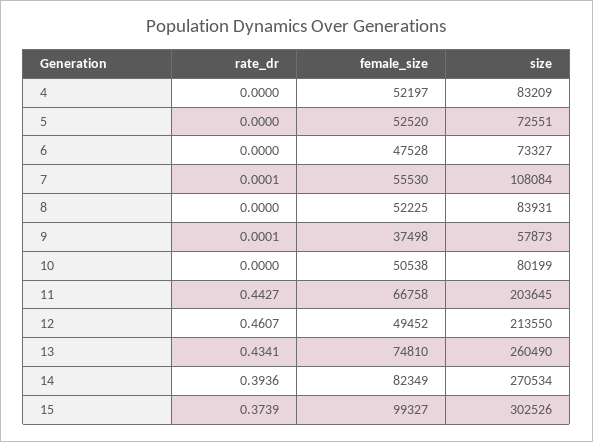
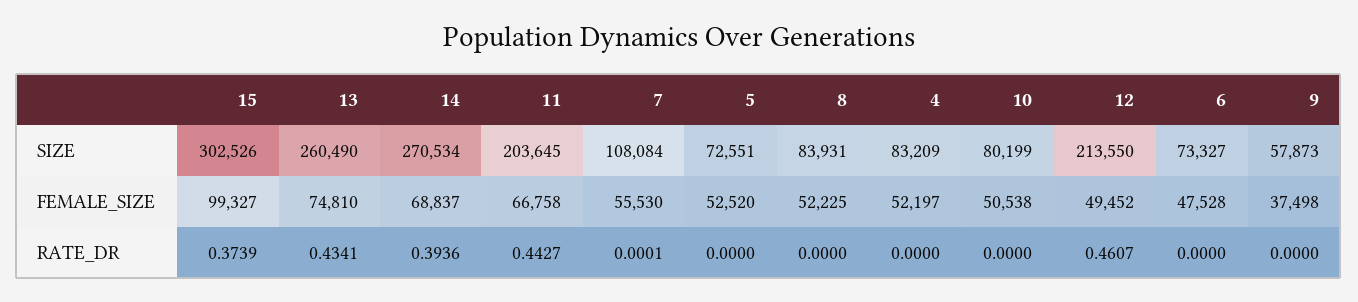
  {
    "rate_dr": {
      "4": 0,
      "5": 0,
      "6": 0,
      "7": 0.0001,
      "8": 0,
-     "9": 0.0001,
+     "9": 0,
      "10": 0,
      "11": 0.4427,
      "12": 0.4607,
      "13": 0.4341,
      "14": 0.3936,
      "15": 0.3739
    },
    "female_size": {
      "4": 52197,
      "5": 52520,
      "6": 47528,
      "7": 55530,
      "8": 52225,
      "9": 37498,
      "10": 50538,
      "11": 66758,
      "12": 49452,
      "13": 74810,
-     "14": 82349,
+     "14": 68837,
      "15": 99327
    },
    "size": {
      "4": 83209,
      "5": 72551,
      "6": 73327,
      "7": 108084,
      "8": 83931,
      "9": 57873,
      "10": 80199,
      "11": 203645,
      "12": 213550,
      "13": 260490,
      "14": 270534,
      "15": 302526
    }
  }

